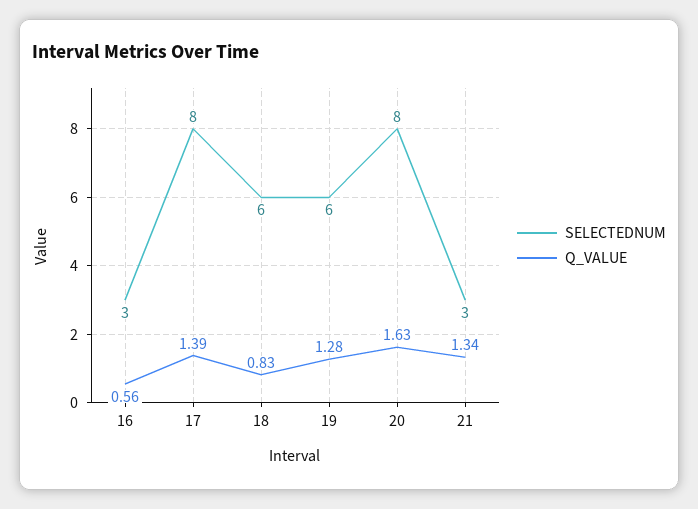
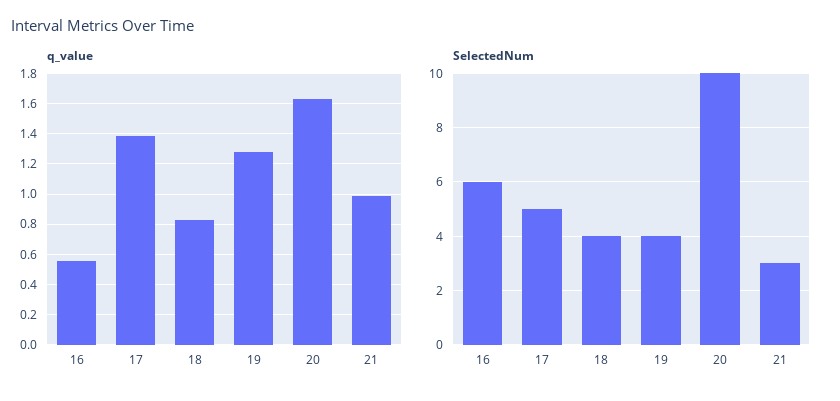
  {
    "SELECTEDNUM": {
-     "16": 3,
+     "16": 6,
-     "17": 8,
+     "17": 5,
-     "18": 6,
+     "18": 4,
-     "19": 6,
+     "19": 4,
-     "20": 8,
+     "20": 10,
      "21": 3
    },
    "Q_VALUE": {
      "16": 0.56,
      "17": 1.39,
      "18": 0.83,
      "19": 1.28,
      "20": 1.63,
-     "21": 1.34
+     "21": 1
    }
  }

